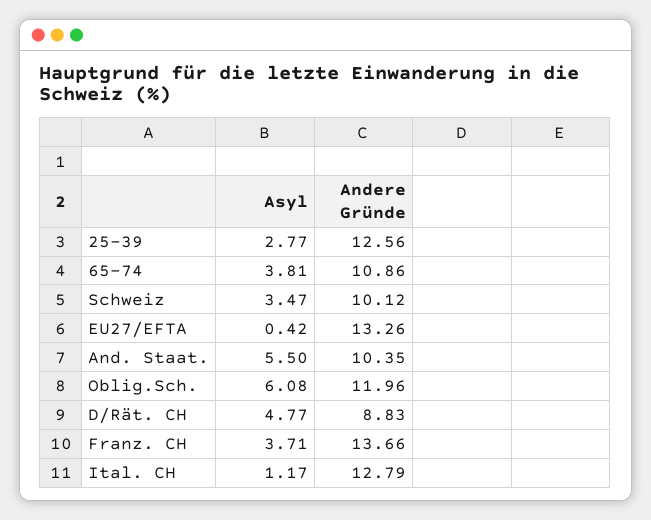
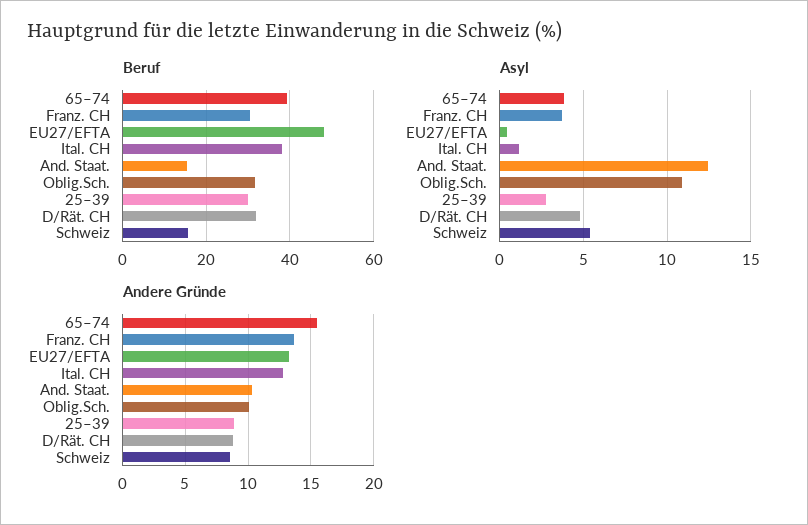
  {
    "Asyl": {
      "25–39": 2.77,
      "65–74": 3.81,
-     "Schweiz": 3.47,
+     "Schweiz": 5.5,
      "EU27/EFTA": 0.42,
-     "And. Staat.": 5.5,
+     "And. Staat.": 12.5,
-     "Oblig.Sch.": 6.08,
+     "Oblig.Sch.": 11,
      "D/Rät. CH": 4.77,
      "Franz. CH": 3.71,
      "Ital. CH": 1.17
    },
    "Andere Gründe": {
-     "25–39": 12.56,
+     "25–39": 9,
-     "65–74": 10.86,
+     "65–74": 15.5,
-     "Schweiz": 10.12,
+     "Schweiz": 8.5,
      "EU27/EFTA": 13.26,
      "And. Staat.": 10.35,
-     "Oblig.Sch.": 11.96,
+     "Oblig.Sch.": 10,
      "D/Rät. CH": 8.83,
      "Franz. CH": 13.66,
      "Ital. CH": 12.79
-   }
+   },
+   "Beruf": {
+     "65–74": 40,
+     "Franz. CH": 30,
+     "EU27/EFTA": 48,
+     "Ital. CH": 38,
+     "And. Staat.": 16,
+     "Oblig.Sch.": 32,
+     "25–39": 30,
+     "D/Rät. CH": 32,
+     "Schweiz": 16
+   }
  }

